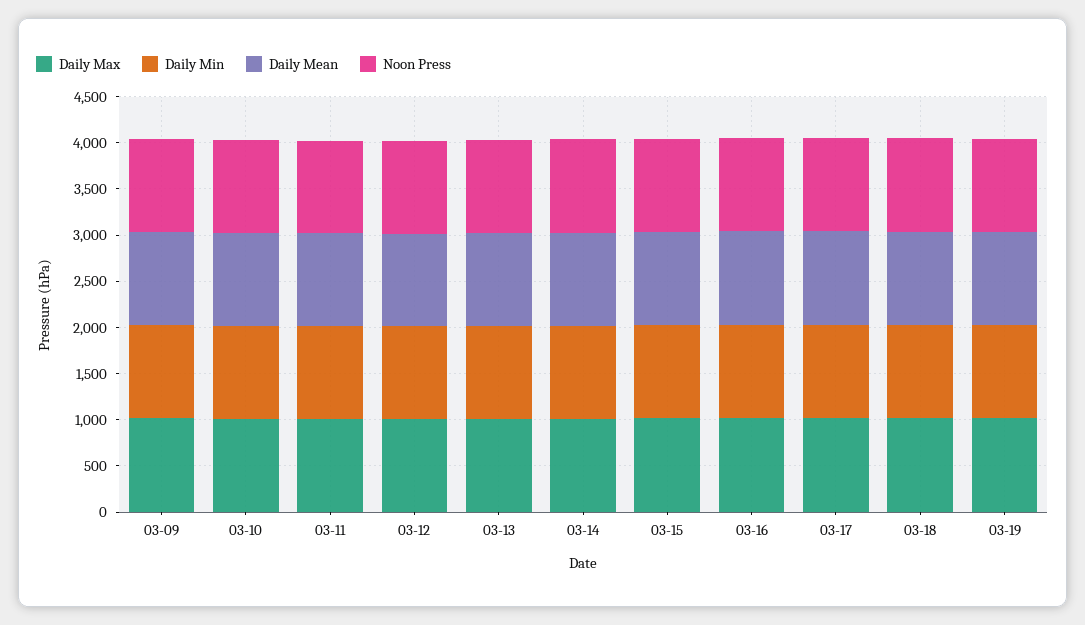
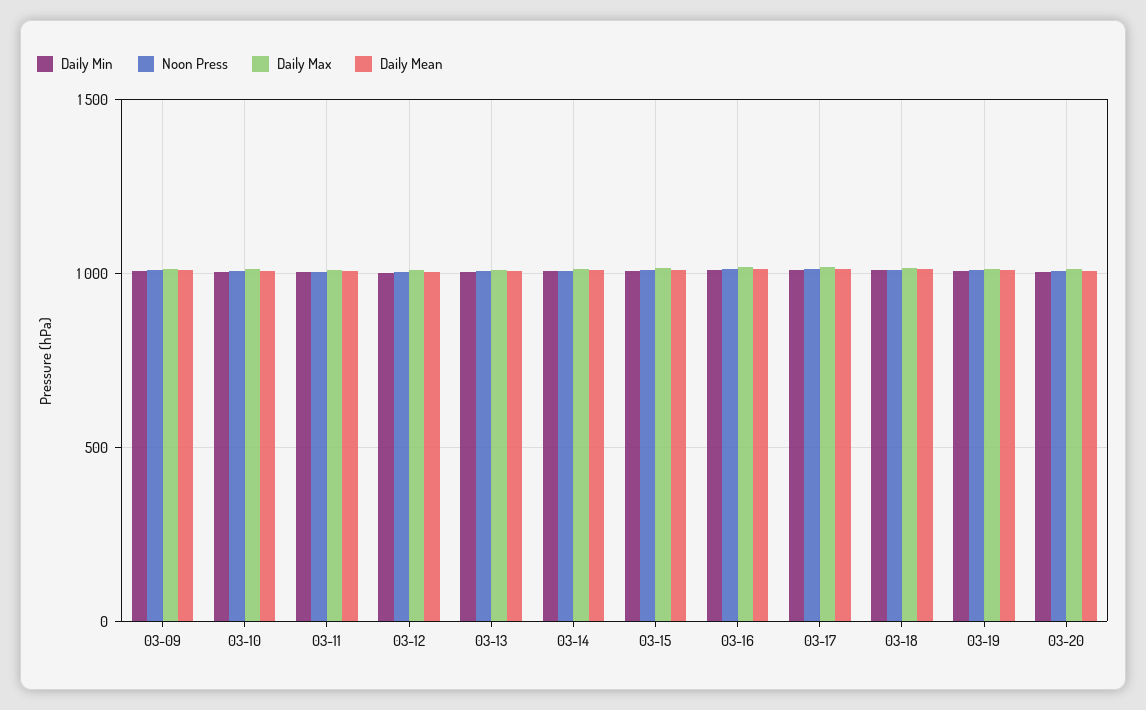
  {
    "Daily Max": {
      "03-09": 1000,
      "03-10": 1000,
      "03-11": 1000,
      "03-12": 1000,
      "03-13": 1000,
      "03-14": 1000,
      "03-15": 1000,
      "03-16": 1000,
      "03-17": 1000,
      "03-18": 1000,
-     "03-19": 1000
+     "03-19": 1000,
+     "03-20": 1000
    },
    "Daily Min": {
      "03-09": 1000,
      "03-10": 1000,
      "03-11": 1000,
      "03-12": 1000,
      "03-13": 1000,
      "03-14": 1000,
      "03-15": 1000,
      "03-16": 1000,
      "03-17": 1000,
      "03-18": 1000,
-     "03-19": 1000
+     "03-19": 1000,
+     "03-20": 1000
    },
    "Daily Mean": {
      "03-09": 1000,
      "03-10": 1000,
      "03-11": 1000,
      "03-12": 1000,
      "03-13": 1000,
      "03-14": 1000,
      "03-15": 1000,
      "03-16": 1000,
      "03-17": 1000,
      "03-18": 1000,
-     "03-19": 1000
+     "03-19": 1000,
+     "03-20": 1000
    },
    "Noon Press": {
      "03-09": 1000,
      "03-10": 1000,
      "03-11": 1000,
      "03-12": 1000,
      "03-13": 1000,
      "03-14": 1000,
      "03-15": 1000,
      "03-16": 1000,
      "03-17": 1000,
      "03-18": 1000,
-     "03-19": 1000
+     "03-19": 1000,
+     "03-20": 1000
    }
  }

